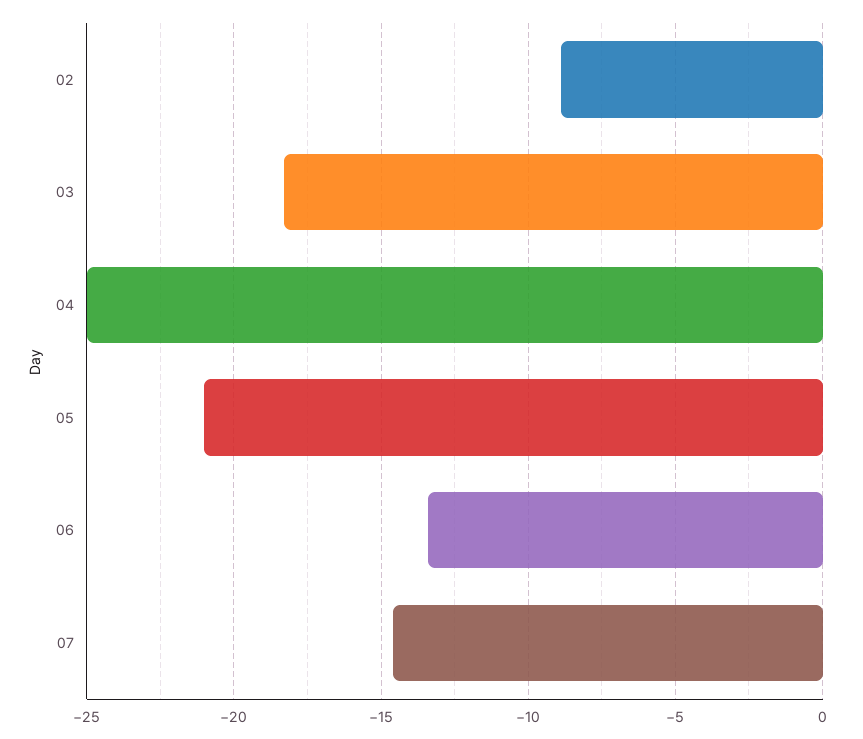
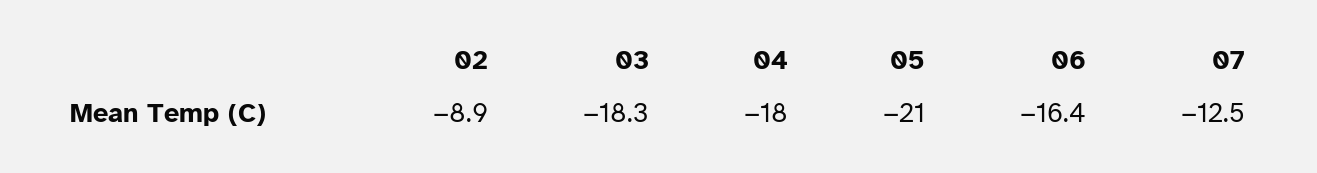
  {
    "02": -8.9,
    "03": -18.3,
-   "04": -25,
+   "04": -18,
    "05": -21,
-   "06": -13.5,
+   "06": -16.4,
-   "07": -14.5
+   "07": -12.5
  }

